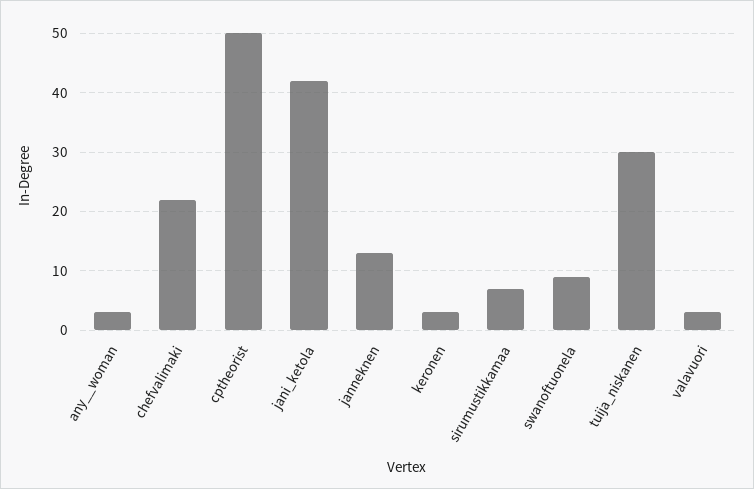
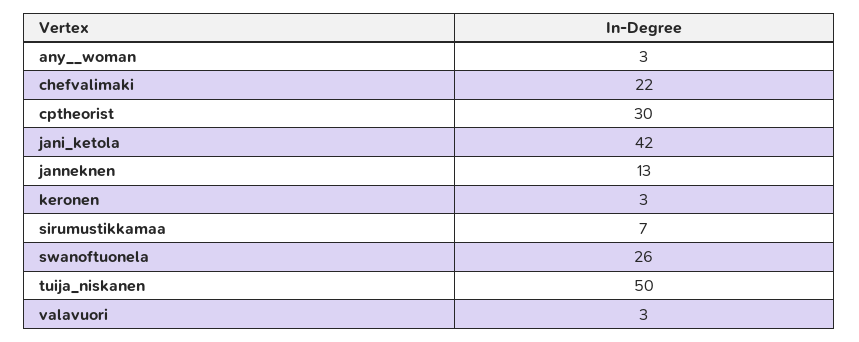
  {
    "any__woman": 3,
    "chefvalimaki": 22,
-   "cptheorist": 50,
+   "cptheorist": 30,
    "jani_ketola": 42,
    "janneknen": 13,
    "keronen": 3,
    "sirumustikkamaa": 7,
-   "swanoftuonela": 10,
+   "swanoftuonela": 26,
-   "tuija_niskanen": 30,
+   "tuija_niskanen": 50,
    "valavuori": 3
  }

